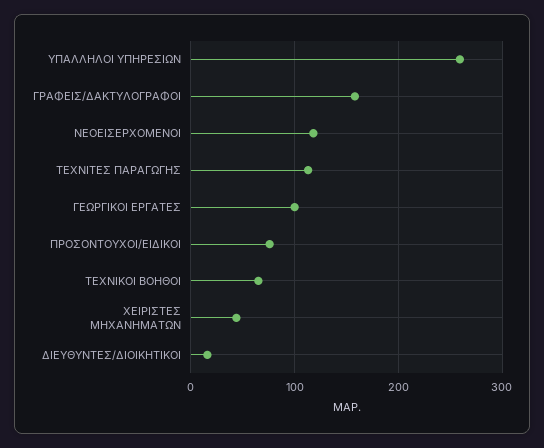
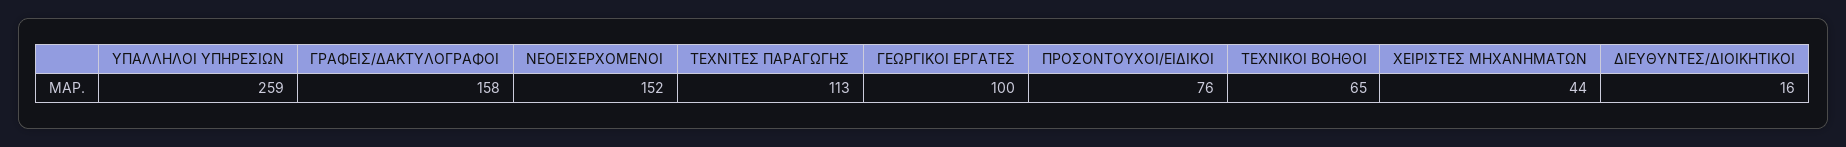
  {
    "ΥΠΑΛΛΗΛΟΙ ΥΠΗΡΕΣΙΩΝ": 259,
    "ΓΡΑΦΕΙΣ/ΔΑΚΤΥΛΟΓΡΑΦΟΙ": 158,
-   "ΝΕΟΕΙΣΕΡΧΟΜΕΝΟΙ": 120,
+   "ΝΕΟΕΙΣΕΡΧΟΜΕΝΟΙ": 152,
    "ΤΕΧΝΙΤΕΣ ΠΑΡΑΓΩΓΗΣ": 113,
    "ΓΕΩΡΓΙΚΟΙ ΕΡΓΑΤΕΣ": 100,
    "ΠΡΟΣΟΝΤΟΥΧΟΙ/ΕΙΔΙΚΟΙ": 76,
    "ΤΕΧΝΙΚΟΙ ΒΟΗΘΟΙ": 65,
    "ΧΕΙΡΙΣΤΕΣ ΜΗΧΑΝΗΜΑΤΩΝ": 44,
    "ΔΙΕΥΘΥΝΤΕΣ/ΔΙΟΙΚΗΤΙΚΟΙ": 16
  }

